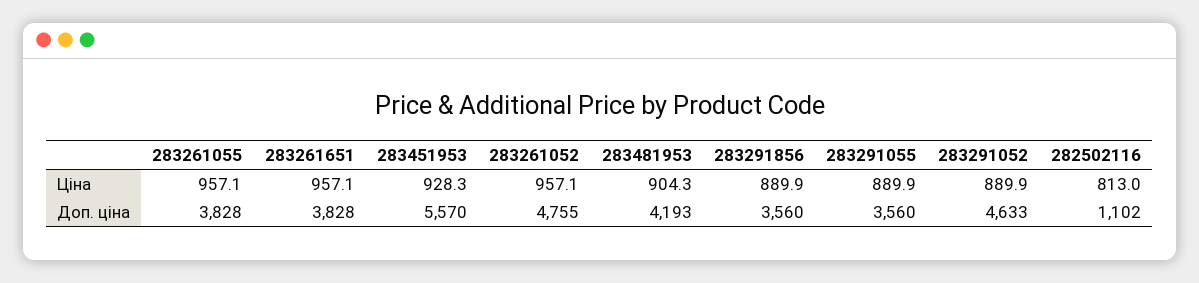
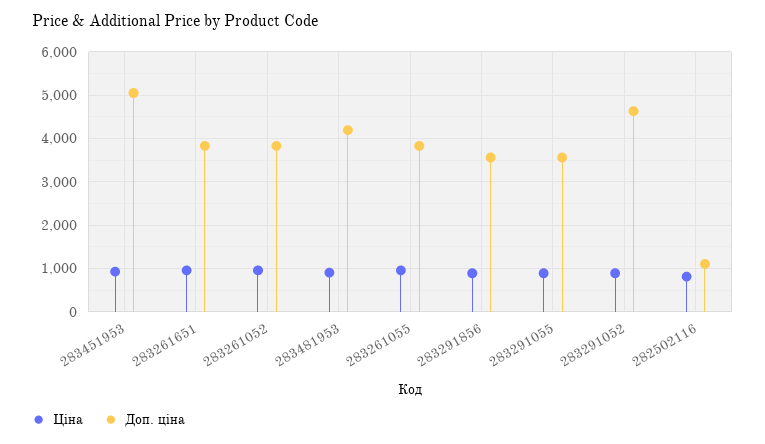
  {
    "Ціна": {
      "283261055": 957.1,
      "283261651": 957.1,
      "283451953": 928.3,
      "283261052": 957.1,
      "283481953": 904.3,
      "283291856": 889.9,
      "283291055": 889.9,
      "283291052": 889.9,
      "282502116": 813
    },
    "Доп. ціна": {
      "283261055": 3828,
      "283261651": 3828,
-     "283451953": 5570,
+     "283451953": 5000,
-     "283261052": 4755,
+     "283261052": 3800,
      "283481953": 4193,
      "283291856": 3560,
      "283291055": 3560,
      "283291052": 4633,
      "282502116": 1102
    }
  }

